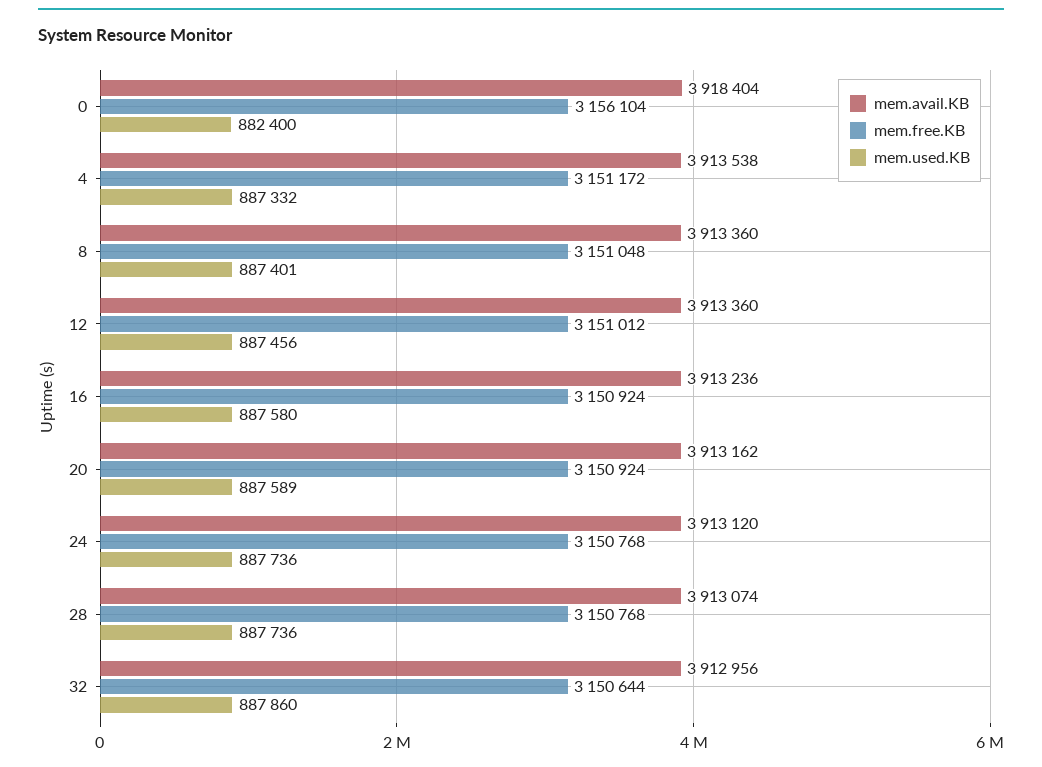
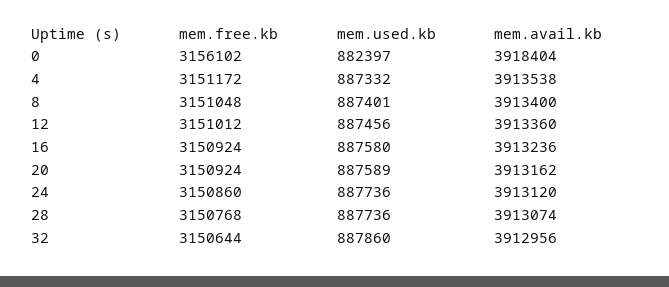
  {
    "mem.avail.KB": {
      "0": 3918404,
      "4": 3913538,
-     "8": 3913360,
+     "8": 3913400,
      "12": 3913360,
      "16": 3913236,
      "20": 3913162,
      "24": 3913120,
      "28": 3913074,
      "32": 3912956
    },
    "mem.free.KB": {
-     "0": 3156104,
+     "0": 3156102,
      "4": 3151172,
      "8": 3151048,
      "12": 3151012,
      "16": 3150924,
      "20": 3150924,
-     "24": 3150768,
+     "24": 3150860,
      "28": 3150768,
      "32": 3150644
    },
    "mem.used.KB": {
-     "0": 882400,
+     "0": 882397,
      "4": 887332,
      "8": 887401,
      "12": 887456,
      "16": 887580,
      "20": 887589,
      "24": 887736,
      "28": 887736,
      "32": 887860
    }
  }

